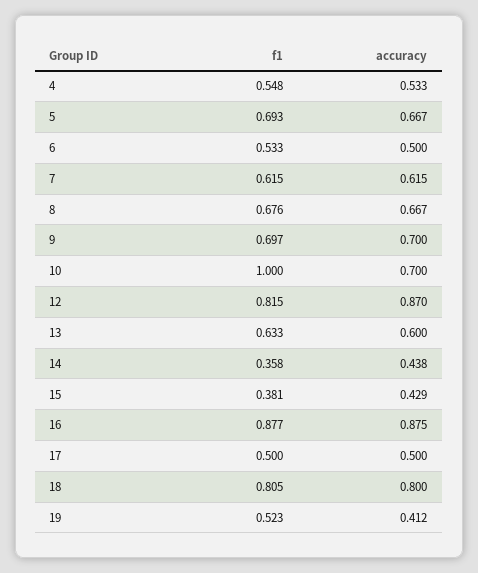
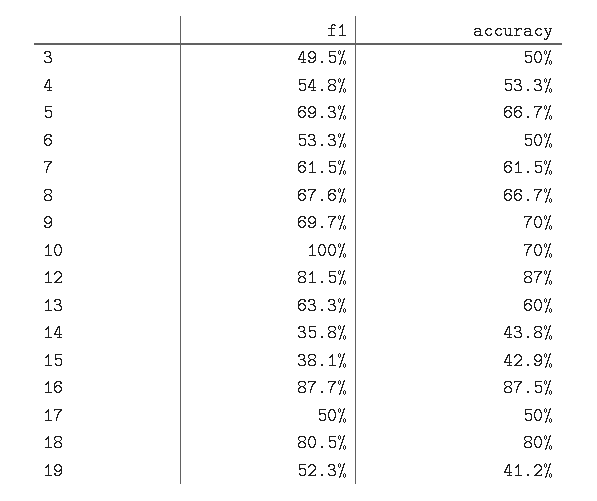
  {
    "f1": {
      "4": 0.548,
      "5": 0.693,
      "6": 0.533,
      "7": 0.615,
      "8": 0.676,
      "9": 0.697,
      "10": 1,
      "12": 0.815,
      "13": 0.633,
      "14": 0.358,
      "15": 0.381,
      "16": 0.877,
      "17": 0.5,
      "18": 0.805,
-     "19": 0.523
+     "19": 0.523,
+     "3": 0.495
    },
    "accuracy": {
      "4": 0.533,
      "5": 0.667,
      "6": 0.5,
      "7": 0.615,
      "8": 0.667,
      "9": 0.7,
      "10": 0.7,
      "12": 0.87,
      "13": 0.6,
      "14": 0.438,
      "15": 0.429,
      "16": 0.875,
      "17": 0.5,
      "18": 0.8,
-     "19": 0.412
+     "19": 0.412,
+     "3": 0.5
    }
  }

